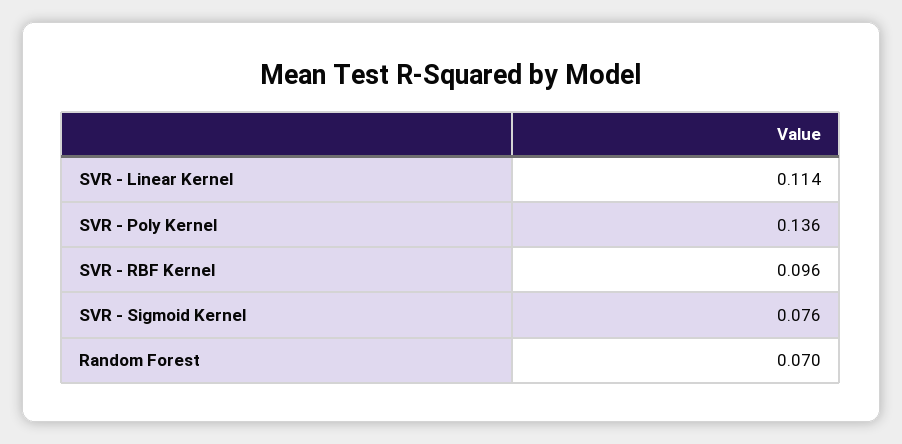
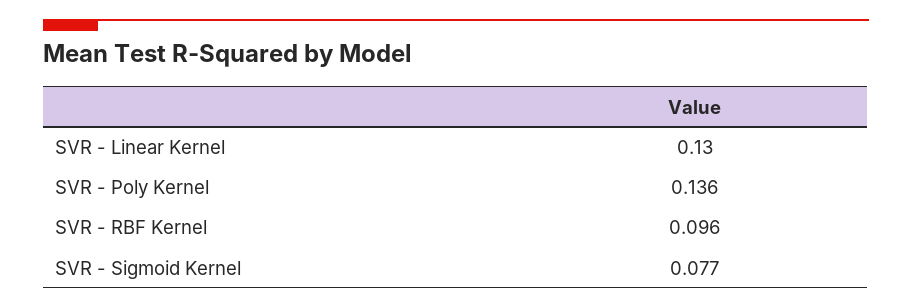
  {
-   "SVR - Linear Kernel": 0.114,
+   "SVR - Linear Kernel": 0.13,
    "SVR - Poly Kernel": 0.136,
    "SVR - RBF Kernel": 0.096,
-   "SVR - Sigmoid Kernel": 0.076,
+   "SVR - Sigmoid Kernel": 0.077
-   "Random Forest": 0.07
  }

